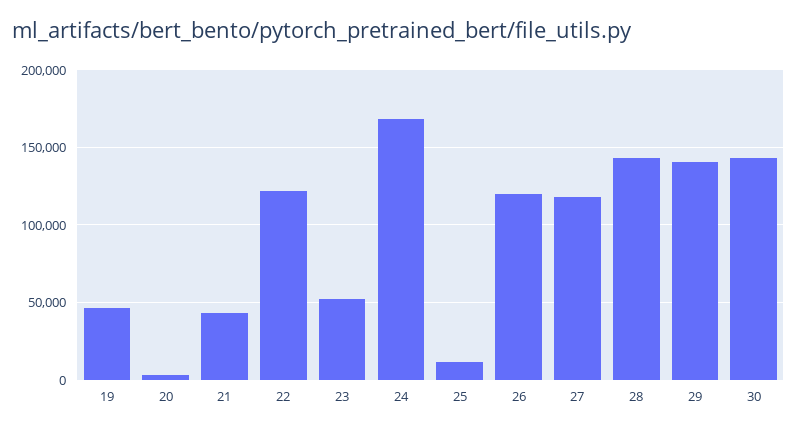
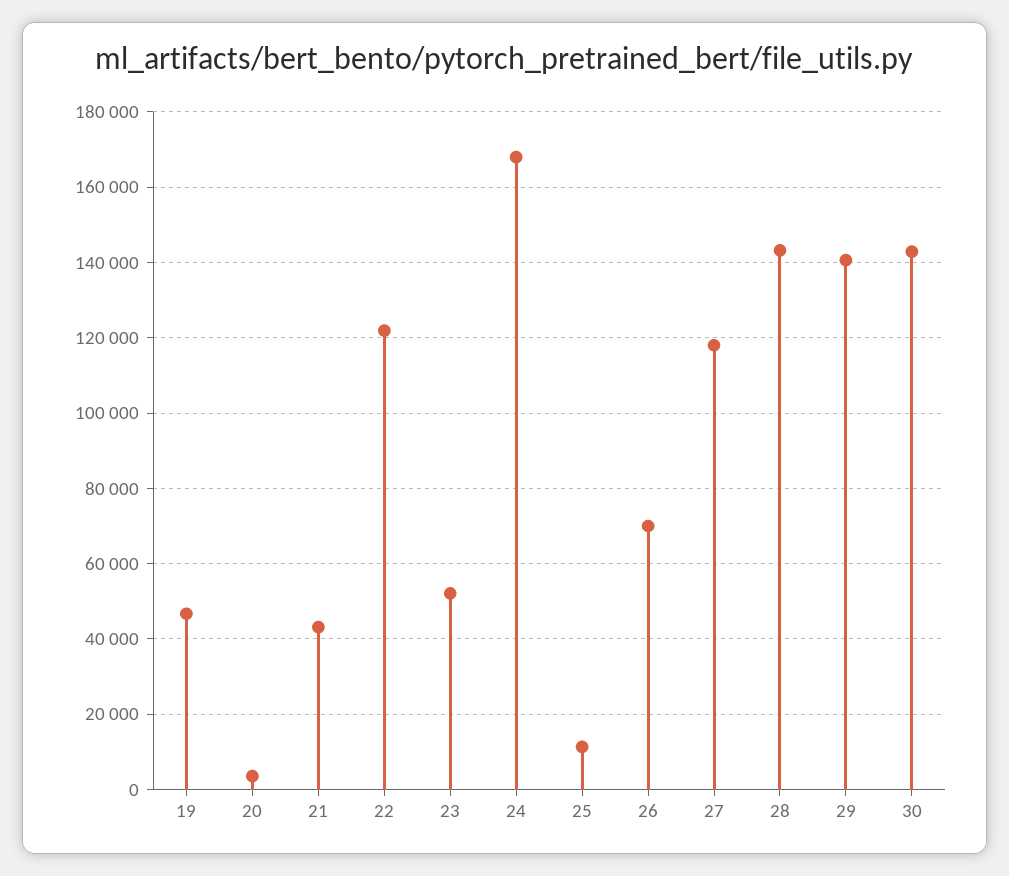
  {
    "19": 46000,
    "20": 4000,
    "21": 44000,
    "22": 122000,
    "23": 52000,
    "24": 168000,
    "25": 12000,
-   "26": 120000,
+   "26": 70000,
    "27": 118000,
    "28": 144000,
    "29": 140000,
    "30": 142000
  }

